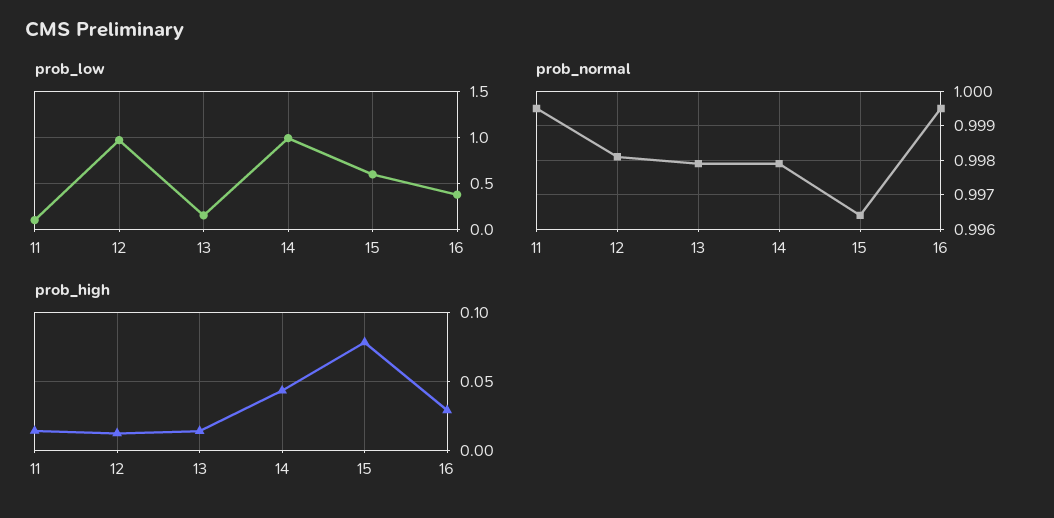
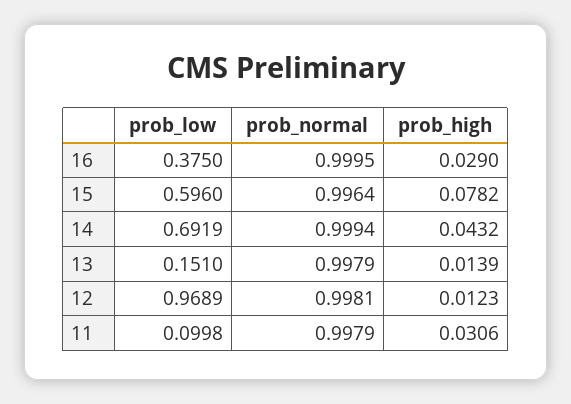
  {
    "prob_low": {
      "11": 0.0998,
      "12": 0.9689,
      "13": 0.151,
-     "14": 1,
+     "14": 0.6919,
      "15": 0.596,
      "16": 0.375
    },
    "prob_normal": {
-     "11": 0.9995,
+     "11": 0.9979,
      "12": 0.9981,
      "13": 0.9979,
-     "14": 0.998,
+     "14": 0.9994,
      "15": 0.9964,
      "16": 0.9995
    },
    "prob_high": {
-     "11": 0.015,
+     "11": 0.0306,
      "12": 0.0123,
      "13": 0.0139,
      "14": 0.0432,
      "15": 0.0782,
      "16": 0.029
    }
  }

